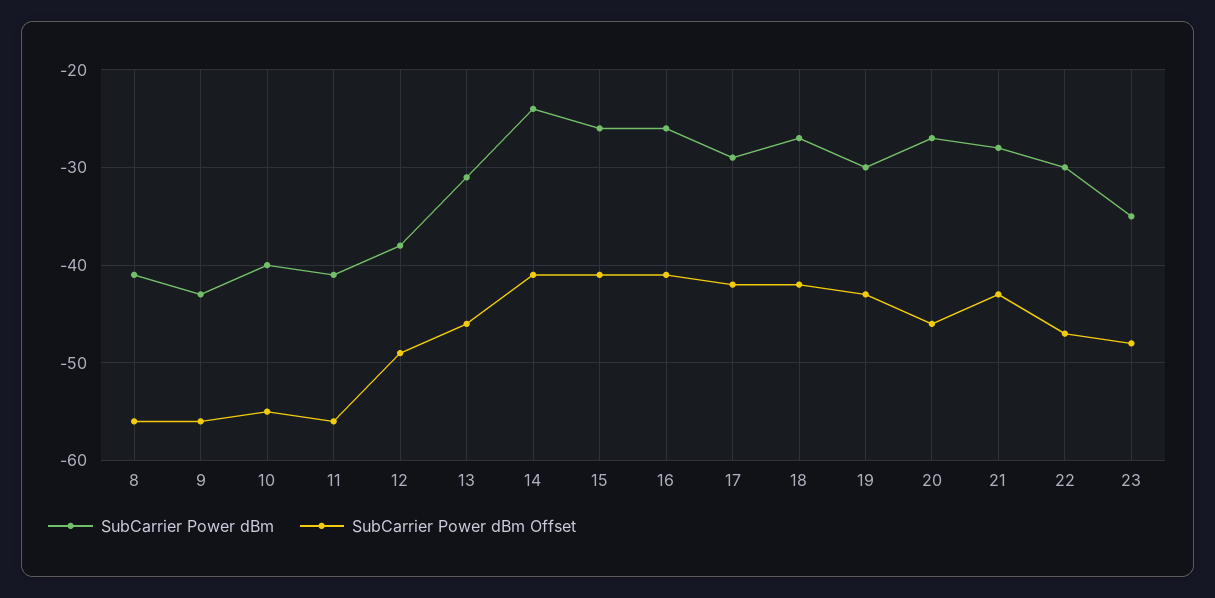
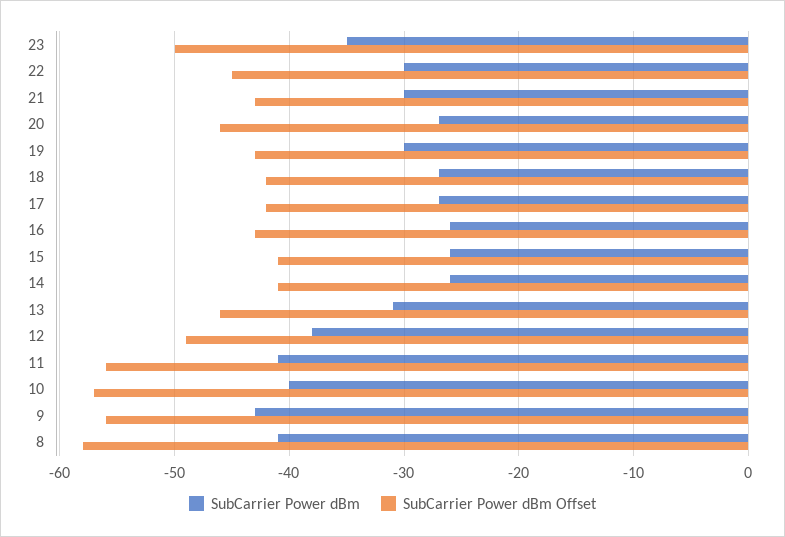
  {
    "SubCarrier Power dBm": {
      "8": -41,
      "9": -43,
      "10": -40,
      "11": -41,
      "12": -38,
      "13": -31,
-     "14": -24,
+     "14": -26,
      "15": -26,
      "16": -26,
-     "17": -29,
+     "17": -27,
      "18": -27,
      "19": -30,
      "20": -27,
-     "21": -28,
+     "21": -30,
      "22": -30,
      "23": -35
    },
    "SubCarrier Power dBm Offset": {
-     "8": -56,
+     "8": -58,
      "9": -56,
-     "10": -55,
+     "10": -57,
      "11": -56,
      "12": -49,
      "13": -46,
      "14": -41,
      "15": -41,
-     "16": -41,
+     "16": -43,
      "17": -42,
      "18": -42,
      "19": -43,
      "20": -46,
      "21": -43,
-     "22": -47,
+     "22": -45,
-     "23": -48
+     "23": -50
    }
  }

